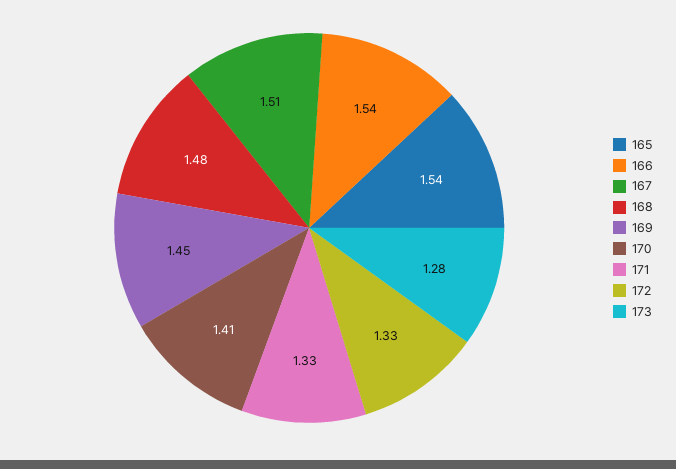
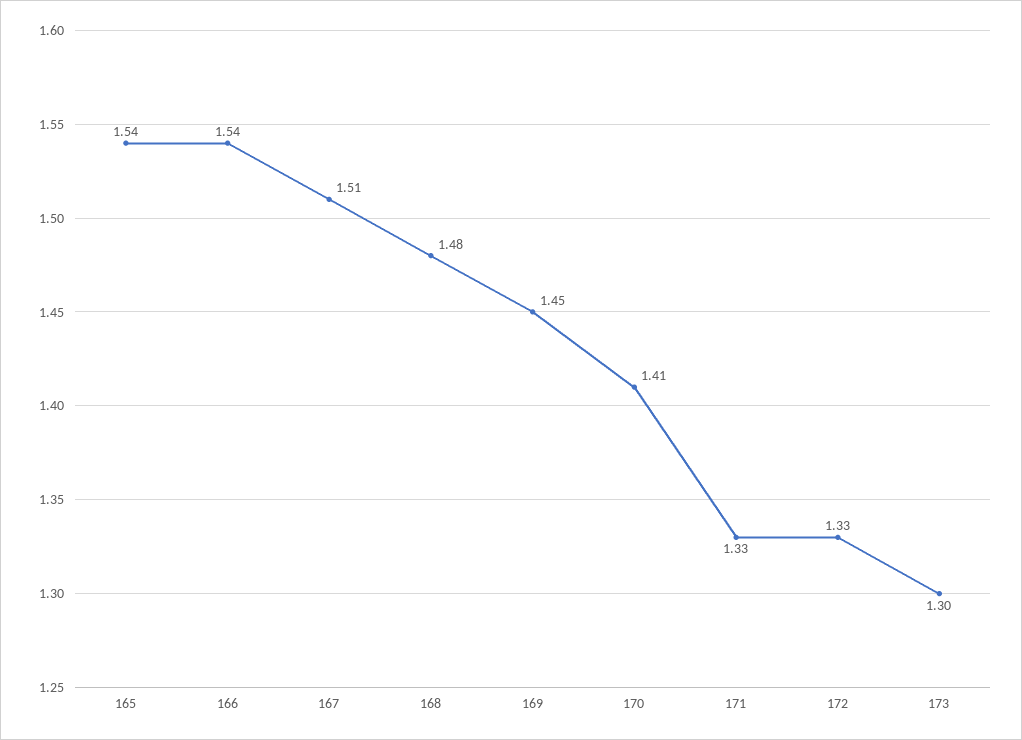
  {
    "165": 1.54,
    "166": 1.54,
    "167": 1.51,
    "168": 1.48,
    "169": 1.45,
    "170": 1.41,
    "171": 1.33,
    "172": 1.33,
-   "173": 1.28
+   "173": 1.3
  }

